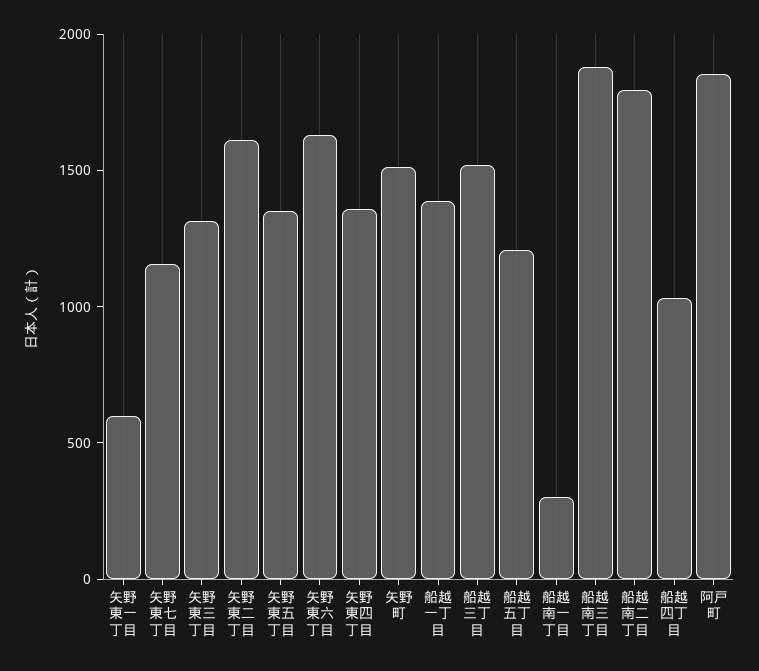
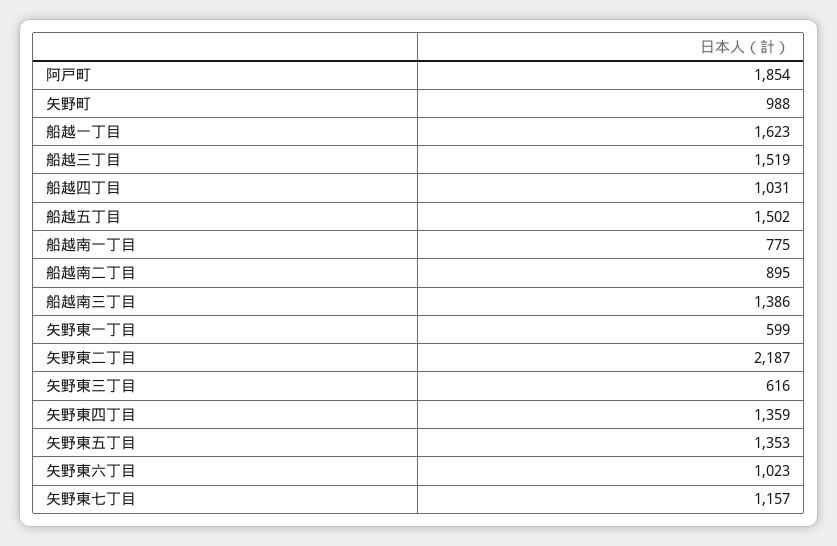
  {
    "矢野東一丁目": 599,
    "矢野東七丁目": 1157,
-   "矢野東三丁目": 1300,
+   "矢野東三丁目": 616,
-   "矢野東二丁目": 1600,
+   "矢野東二丁目": 2187,
    "矢野東五丁目": 1353,
-   "矢野東六丁目": 1600,
+   "矢野東六丁目": 1023,
    "矢野東四丁目": 1359,
-   "矢野町": 1500,
+   "矢野町": 988,
-   "船越一丁目": 1400,
+   "船越一丁目": 1623,
    "船越三丁目": 1519,
-   "船越五丁目": 1200,
+   "船越五丁目": 1502,
-   "船越南一丁目": 300,
+   "船越南一丁目": 775,
-   "船越南三丁目": 1900,
+   "船越南三丁目": 1386,
-   "船越南二丁目": 1800,
+   "船越南二丁目": 895,
    "船越四丁目": 1031,
    "阿戸町": 1854
  }

